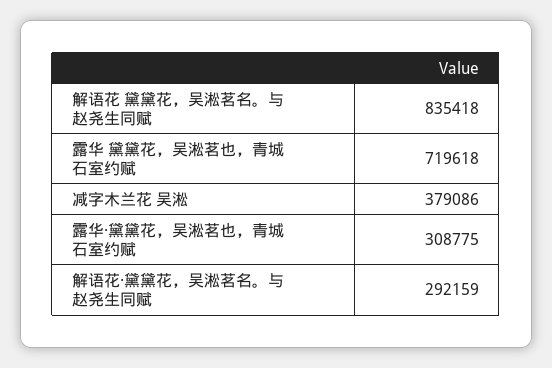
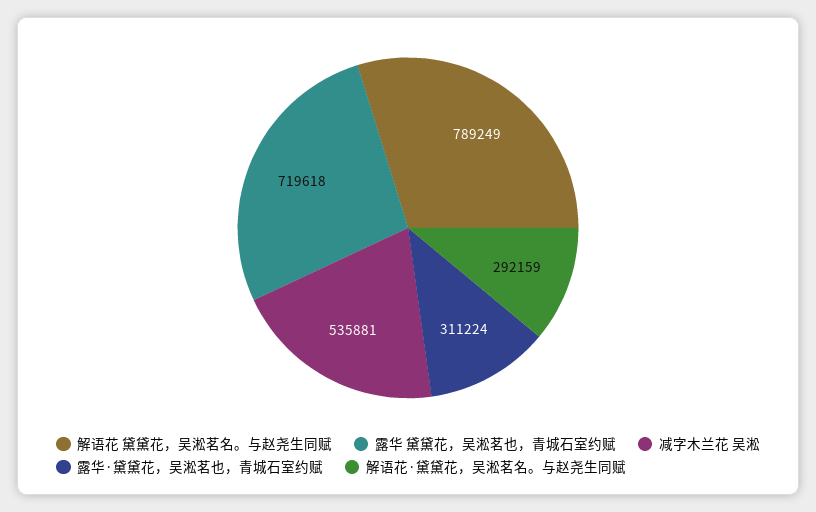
  {
-   "解语花 黛黛花，吴淞茗名。与赵尧生同赋": 835418,
+   "解语花 黛黛花，吴淞茗名。与赵尧生同赋": 789249,
    "露华 黛黛花，吴淞茗也，青城石室约赋": 719618,
-   "减字木兰花 吴淞": 379086,
+   "减字木兰花 吴淞": 535881,
-   "露华·黛黛花，吴淞茗也，青城石室约赋": 308775,
+   "露华·黛黛花，吴淞茗也，青城石室约赋": 311224,
    "解语花·黛黛花，吴淞茗名。与赵尧生同赋": 292159
  }

